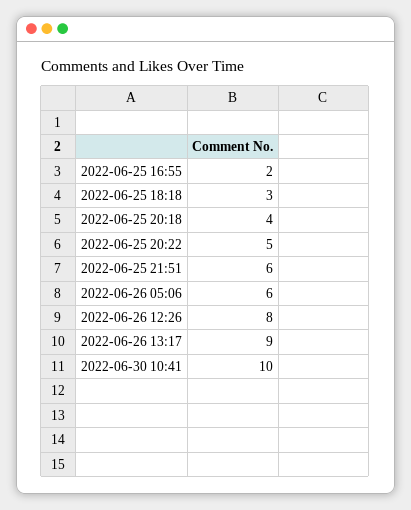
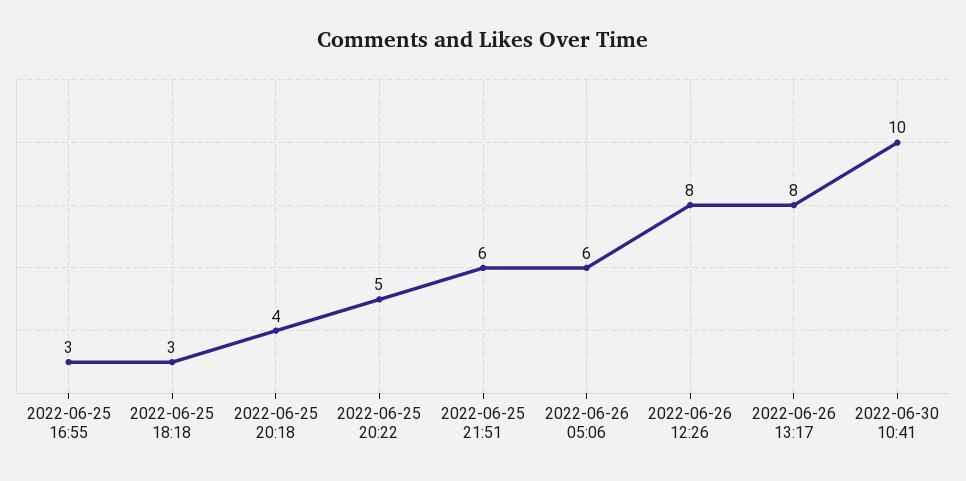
  {
-   "2022-06-25 16:55": 2,
+   "2022-06-25 16:55": 3,
    "2022-06-25 18:18": 3,
    "2022-06-25 20:18": 4,
    "2022-06-25 20:22": 5,
    "2022-06-25 21:51": 6,
    "2022-06-26 05:06": 6,
    "2022-06-26 12:26": 8,
-   "2022-06-26 13:17": 9,
+   "2022-06-26 13:17": 8,
    "2022-06-30 10:41": 10
  }

